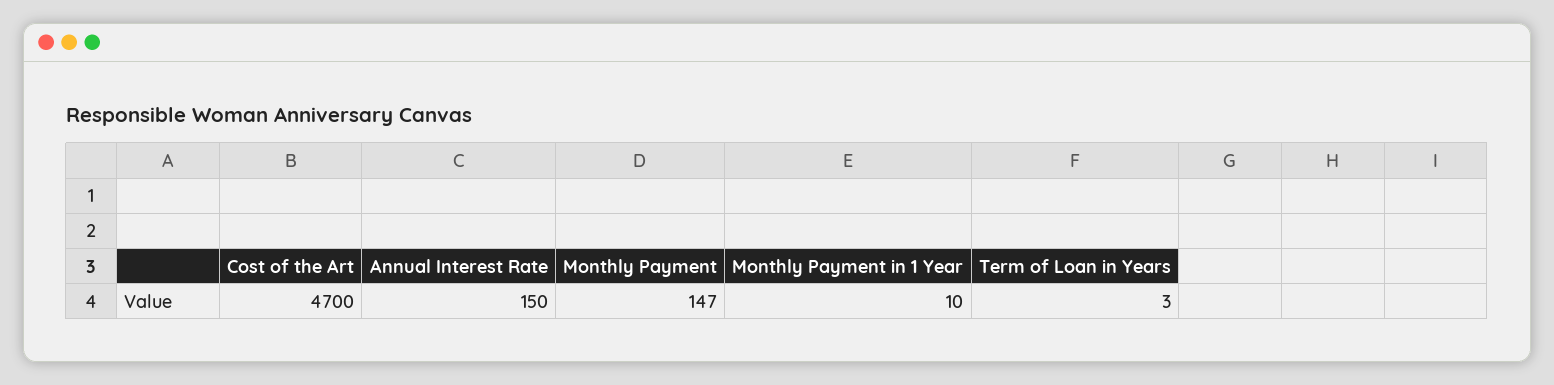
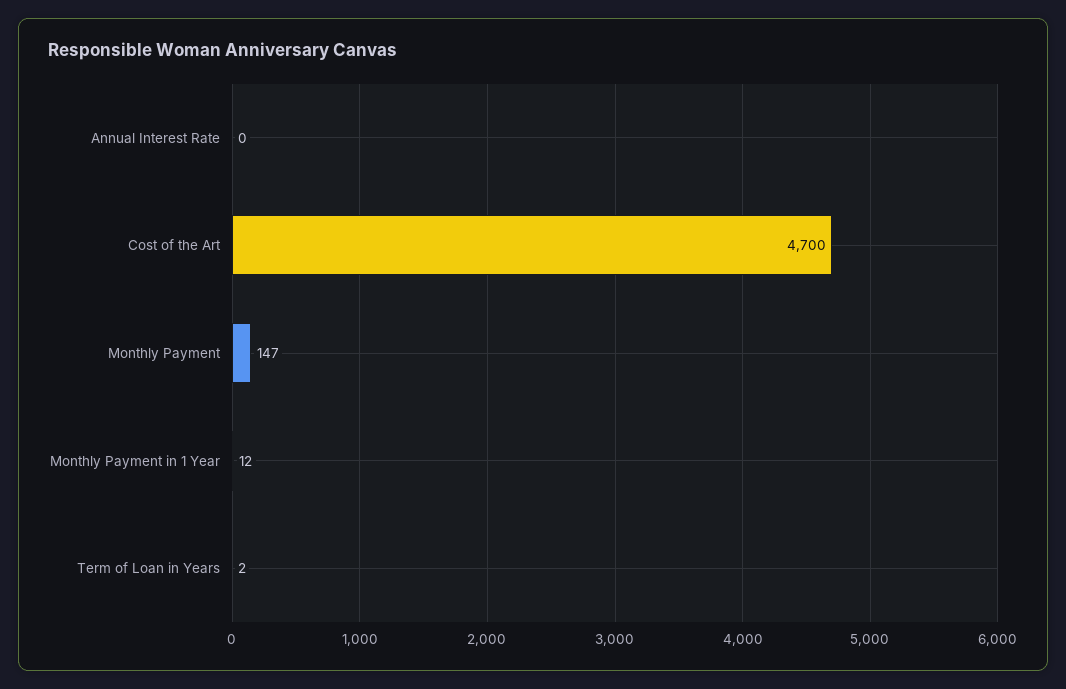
  {
    "Cost of the Art": 4700,
-   "Annual Interest Rate": 150,
+   "Annual Interest Rate": 0,
    "Monthly Payment": 147,
-   "Monthly Payment in 1 Year": 10,
+   "Monthly Payment in 1 Year": 12,
-   "Term of Loan in Years": 3
+   "Term of Loan in Years": 2
  }

